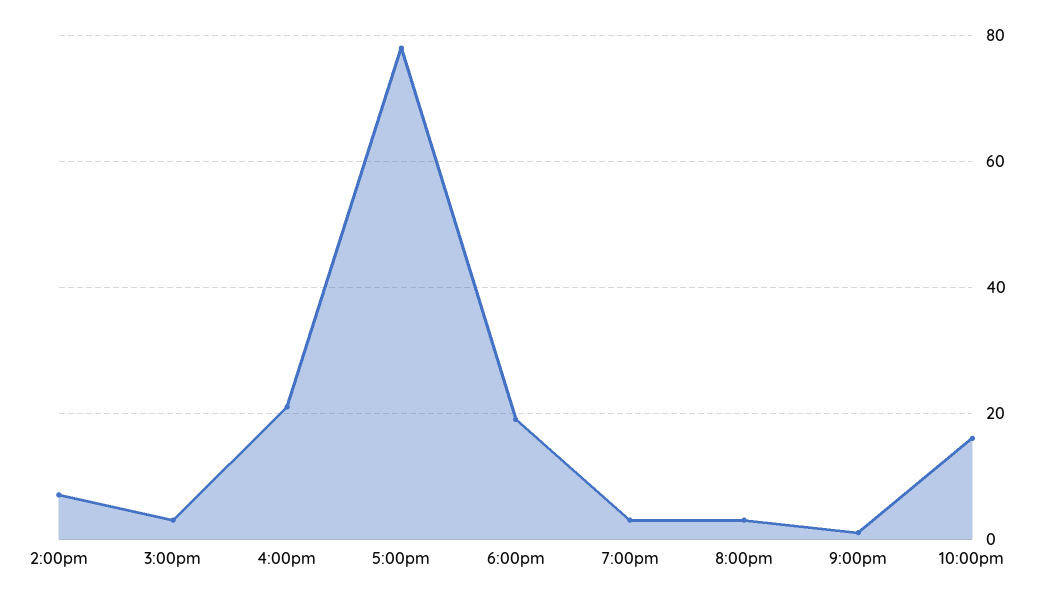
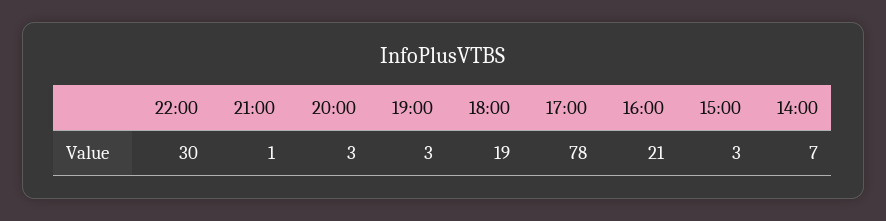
  {
    "2:00pm": 7,
    "3:00pm": 3,
    "4:00pm": 21,
    "5:00pm": 78,
    "6:00pm": 19,
    "7:00pm": 3,
    "8:00pm": 3,
    "9:00pm": 1,
-   "10:00pm": 15
+   "10:00pm": 30
  }

